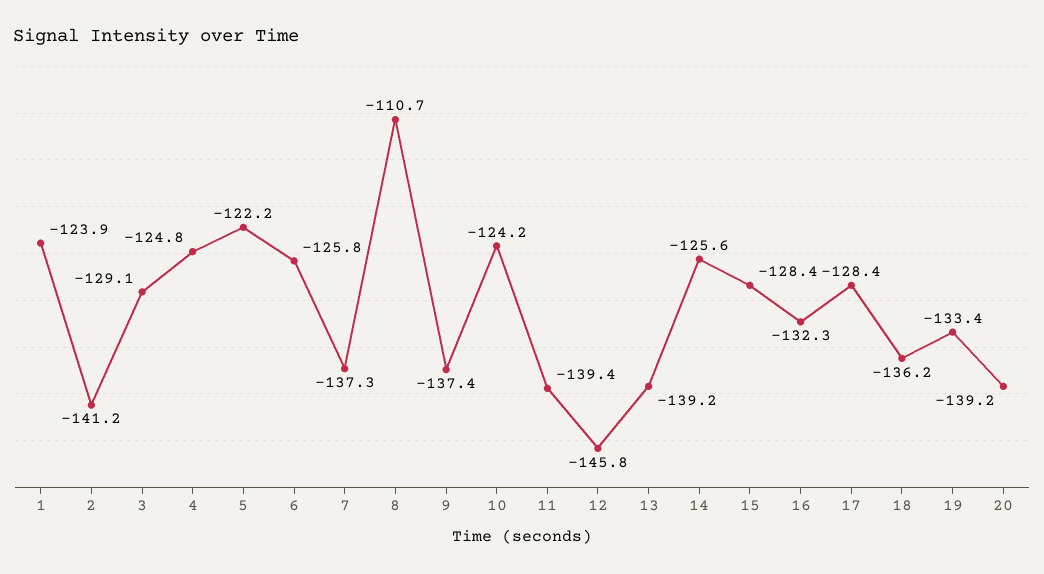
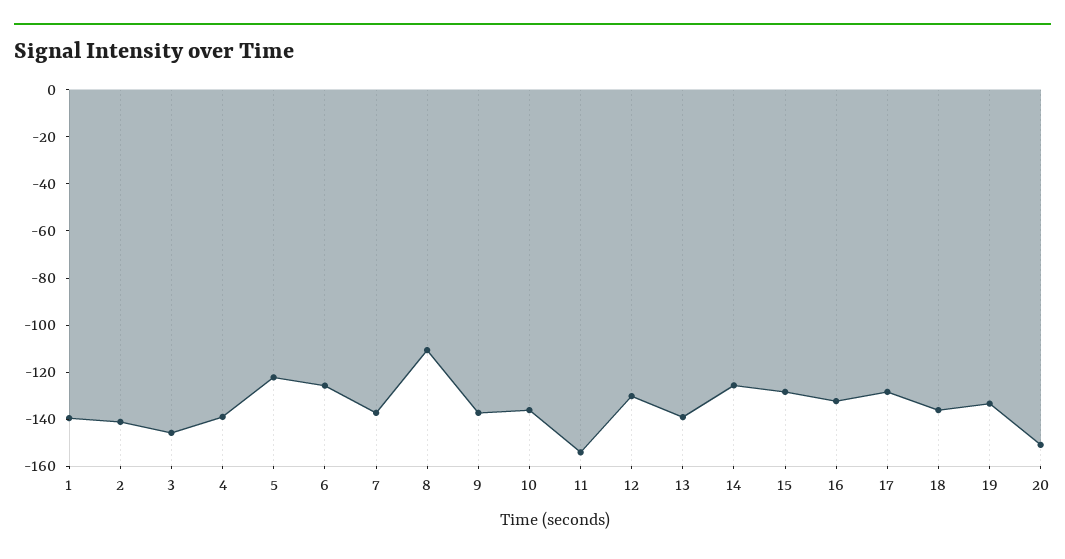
  {
-   "1": -123.9,
+   "1": -140,
    "2": -141.2,
-   "3": -129.1,
+   "3": -145,
-   "4": -124.8,
+   "4": -140,
    "5": -122.2,
    "6": -125.8,
    "7": -137.3,
    "8": -110.7,
    "9": -137.4,
-   "10": -124.2,
+   "10": -135,
-   "11": -139.4,
+   "11": -155,
-   "12": -145.8,
+   "12": -130,
    "13": -139.2,
    "14": -125.6,
    "15": -128.4,
    "16": -132.3,
    "17": -128.4,
    "18": -136.2,
    "19": -133.4,
-   "20": -139.2
+   "20": -150
  }

